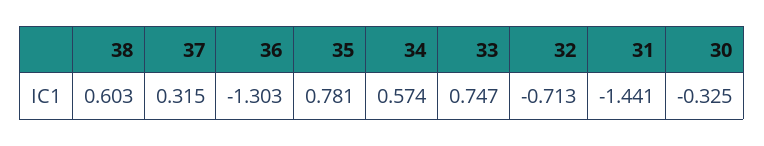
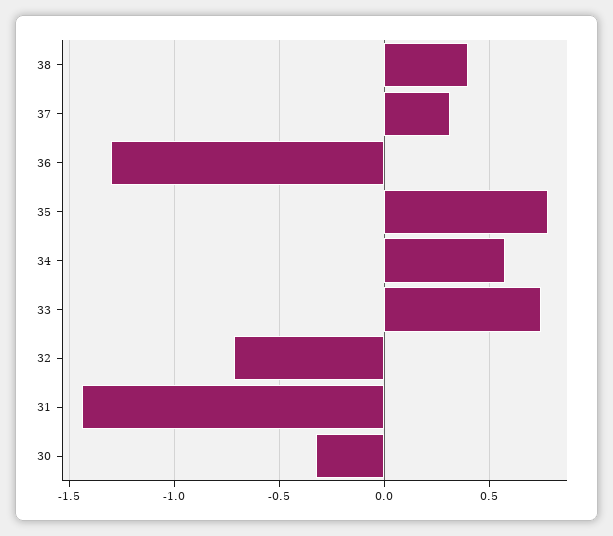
  {
-   "38": 0.603,
+   "38": 0.4,
    "37": 0.315,
    "36": -1.303,
    "35": 0.781,
    "34": 0.574,
    "33": 0.747,
    "32": -0.713,
    "31": -1.441,
    "30": -0.325
  }

